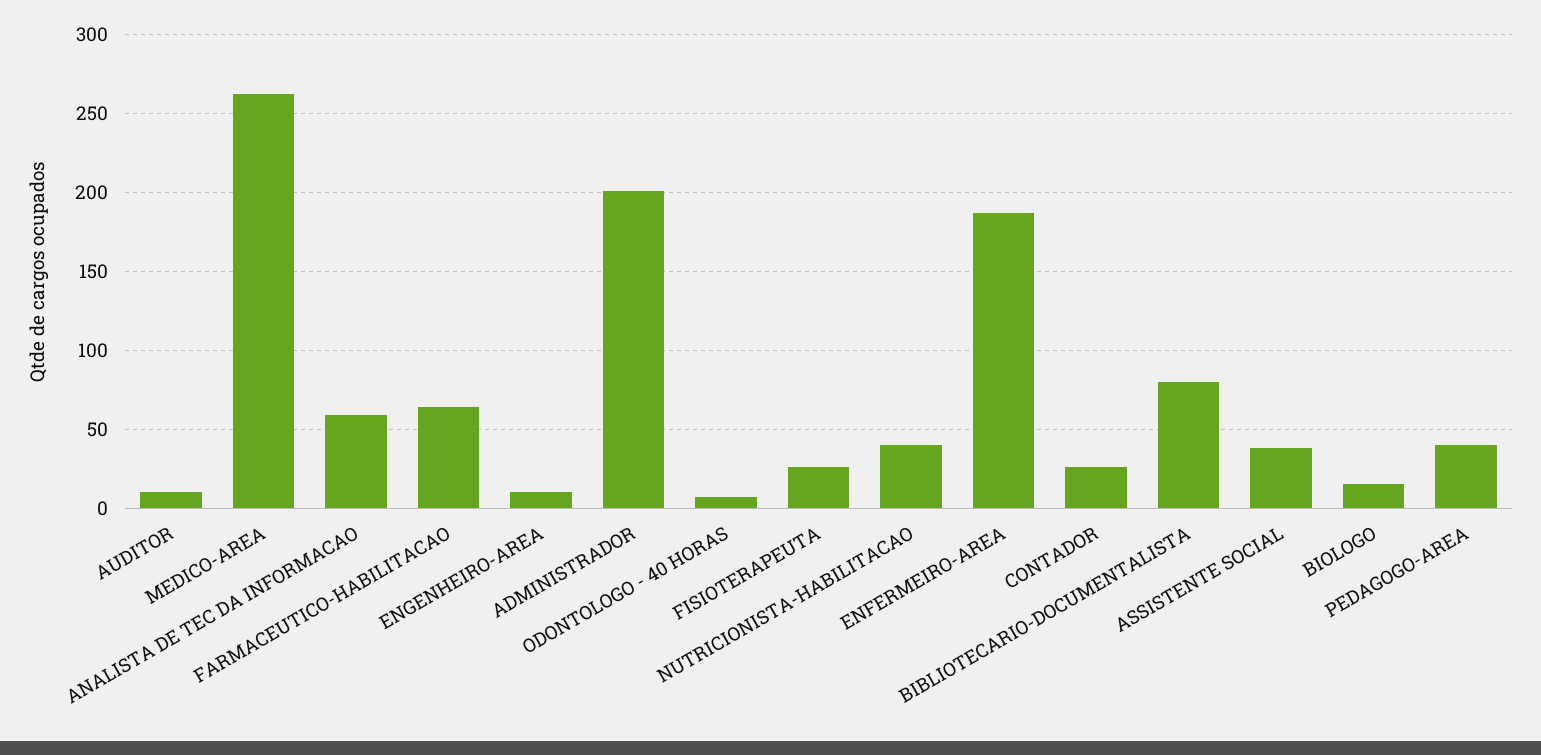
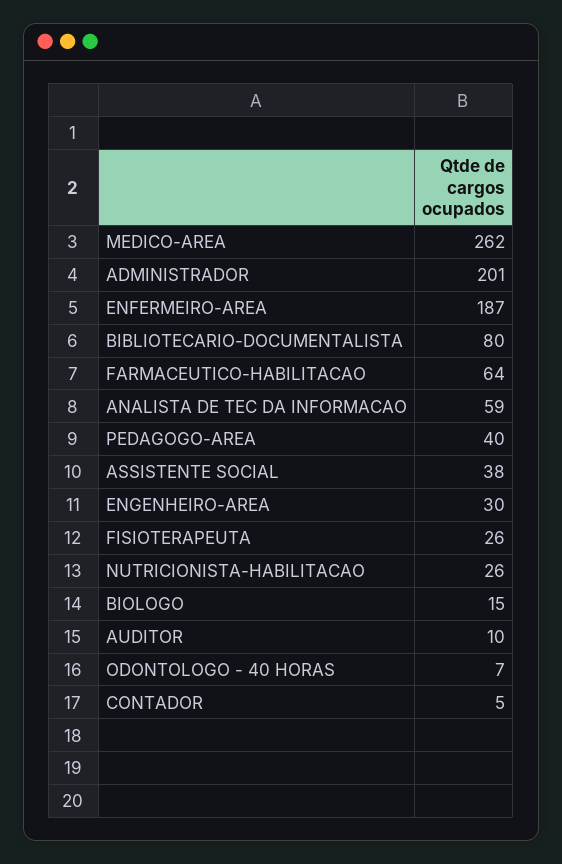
  {
    "AUDITOR": 10,
    "MEDICO-AREA": 262,
    "ANALISTA DE TEC DA INFORMACAO": 59,
    "FARMACEUTICO-HABILITACAO": 64,
-   "ENGENHEIRO-AREA": 10,
+   "ENGENHEIRO-AREA": 30,
    "ADMINISTRADOR": 201,
    "ODONTOLOGO - 40 HORAS": 7,
    "FISIOTERAPEUTA": 26,
-   "NUTRICIONISTA-HABILITACAO": 40,
+   "NUTRICIONISTA-HABILITACAO": 26,
    "ENFERMEIRO-AREA": 187,
-   "CONTADOR": 25,
+   "CONTADOR": 5,
    "BIBLIOTECARIO-DOCUMENTALISTA": 80,
    "ASSISTENTE SOCIAL": 38,
    "BIOLOGO": 15,
    "PEDAGOGO-AREA": 40
  }

